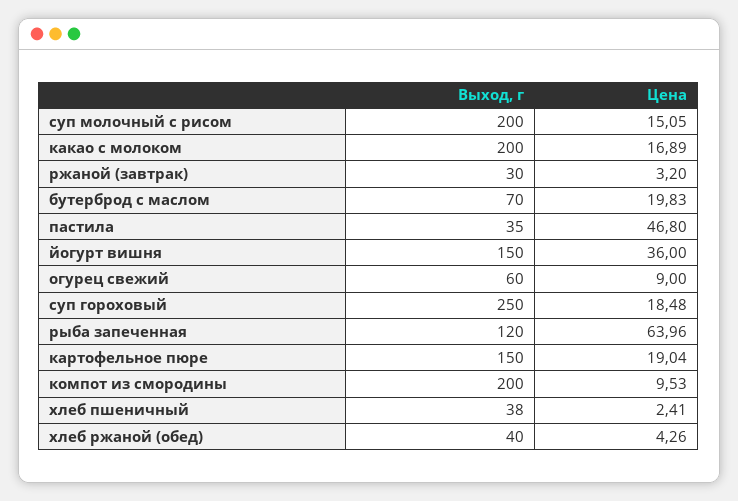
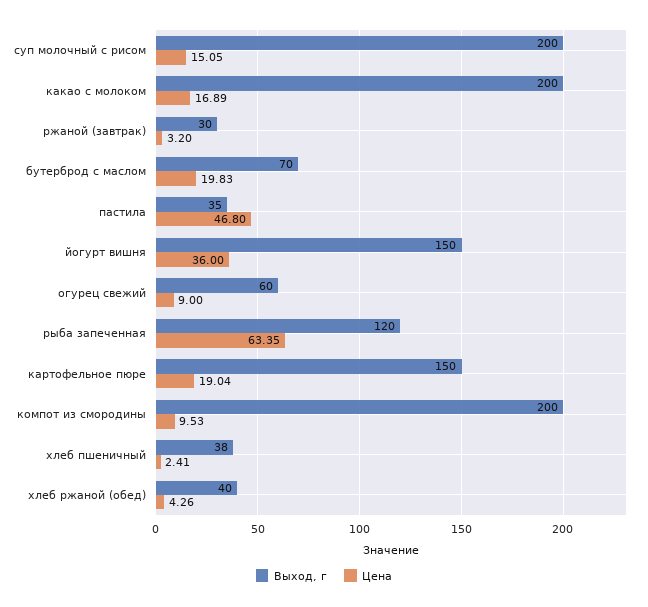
  {
    "Выход, г": {
      "суп молочный с рисом": 200,
      "какао с молоком": 200,
      "ржаной (завтрак)": 30,
      "бутерброд с маслом": 70,
      "пастила": 35,
      "йогурт вишня": 150,
      "огурец свежий": 60,
-     "суп гороховый": 250,
      "рыба запеченная": 120,
      "картофельное пюре": 150,
      "компот из смородины": 200,
      "хлеб пшеничный": 38,
      "хлеб ржаной (обед)": 40
    },
    "Цена": {
      "суп молочный с рисом": 15.05,
      "какао с молоком": 16.89,
      "ржаной (завтрак)": 3.2,
      "бутерброд с маслом": 19.83,
      "пастила": 46.8,
      "йогурт вишня": 36,
      "огурец свежий": 9,
-     "суп гороховый": 18.48,
-     "рыба запеченная": 63.96,
+     "рыба запеченная": 63.35,
      "картофельное пюре": 19.04,
      "компот из смородины": 9.53,
      "хлеб пшеничный": 2.41,
      "хлеб ржаной (обед)": 4.26
    }
  }

